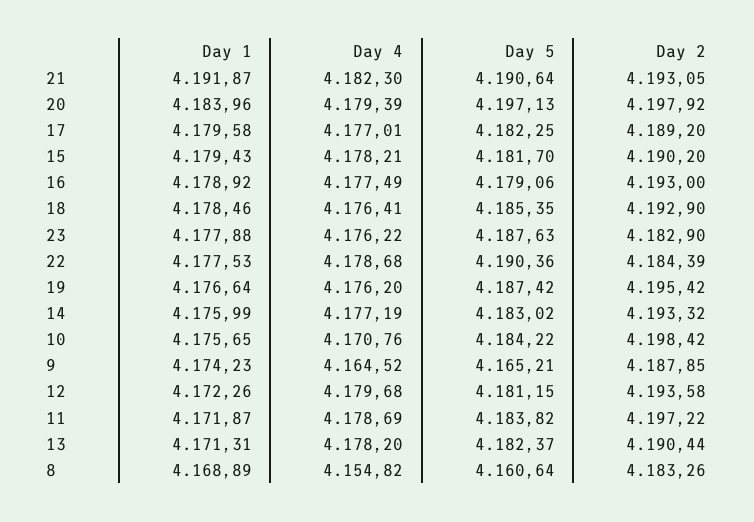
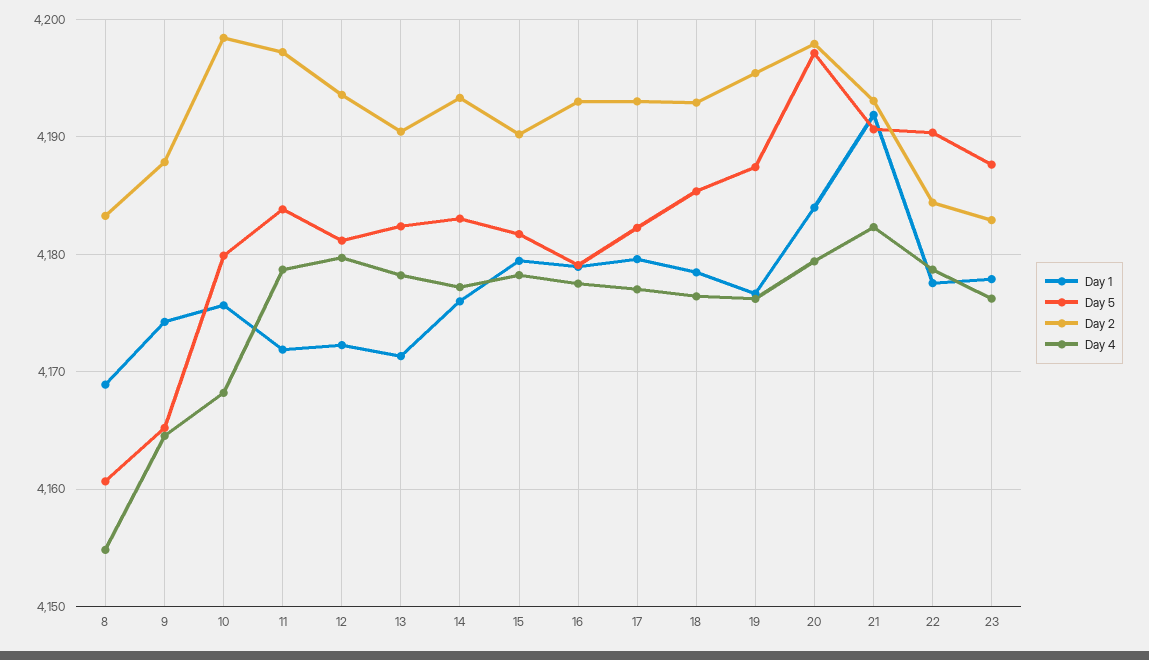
  {
    "Day 1": {
      "21": 4191.87,
      "20": 4183.96,
      "17": 4179.58,
      "15": 4179.43,
      "16": 4178.92,
      "18": 4178.46,
      "23": 4177.88,
      "22": 4177.53,
      "19": 4176.64,
      "14": 4175.99,
      "10": 4175.65,
      "9": 4174.23,
      "12": 4172.26,
      "11": 4171.87,
      "13": 4171.31,
      "8": 4168.89
    },
    "Day 4": {
      "21": 4182.3,
      "20": 4179.39,
      "17": 4177.01,
      "15": 4178.21,
      "16": 4177.49,
      "18": 4176.41,
      "23": 4176.22,
      "22": 4178.68,
      "19": 4176.2,
      "14": 4177.19,
-     "10": 4170.76,
+     "10": 4168,
      "9": 4164.52,
      "12": 4179.68,
      "11": 4178.69,
      "13": 4178.2,
      "8": 4154.82
    },
    "Day 5": {
      "21": 4190.64,
      "20": 4197.13,
      "17": 4182.25,
      "15": 4181.7,
      "16": 4179.06,
      "18": 4185.35,
      "23": 4187.63,
      "22": 4190.36,
      "19": 4187.42,
      "14": 4183.02,
-     "10": 4184.22,
+     "10": 4180,
      "9": 4165.21,
      "12": 4181.15,
      "11": 4183.82,
      "13": 4182.37,
      "8": 4160.64
    },
    "Day 2": {
      "21": 4193.05,
      "20": 4197.92,
-     "17": 4189.2,
+     "17": 4193,
      "15": 4190.2,
      "16": 4193,
      "18": 4192.9,
      "23": 4182.9,
      "22": 4184.39,
      "19": 4195.42,
      "14": 4193.32,
      "10": 4198.42,
      "9": 4187.85,
      "12": 4193.58,
      "11": 4197.22,
      "13": 4190.44,
      "8": 4183.26
    }
  }

